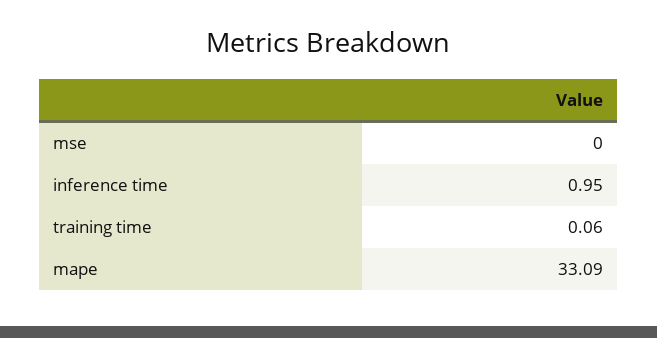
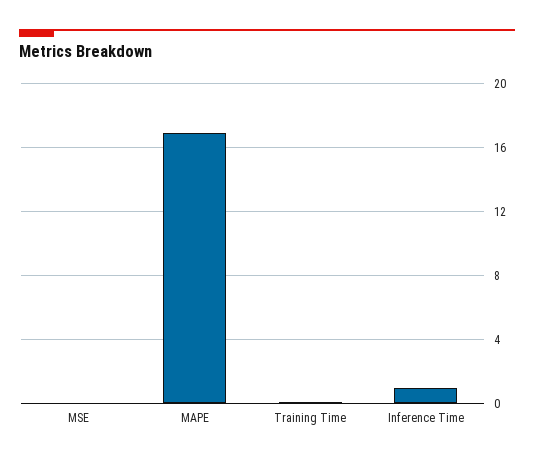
  {
    "mse": 0,
    "inference time": 0.95,
    "training time": 0.06,
-   "mape": 33.09
+   "mape": 17
  }

